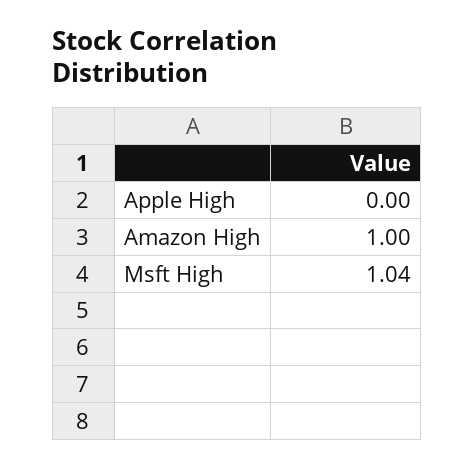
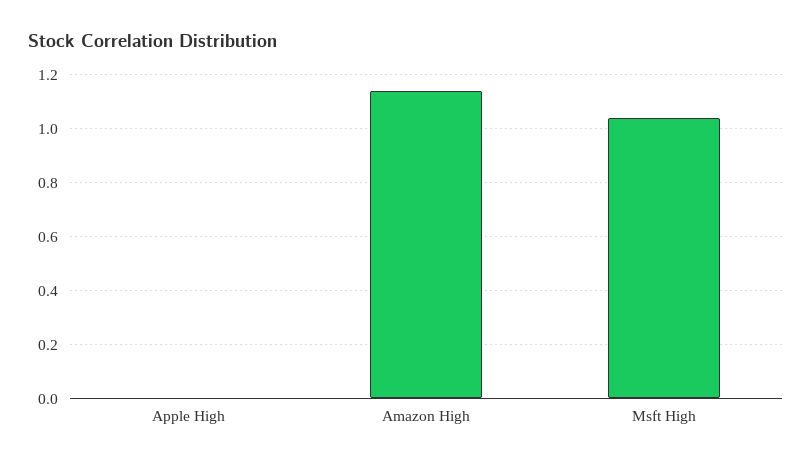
  {
    "Apple High": 0,
-   "Amazon High": 1,
+   "Amazon High": 1.15,
    "Msft High": 1.04
  }

